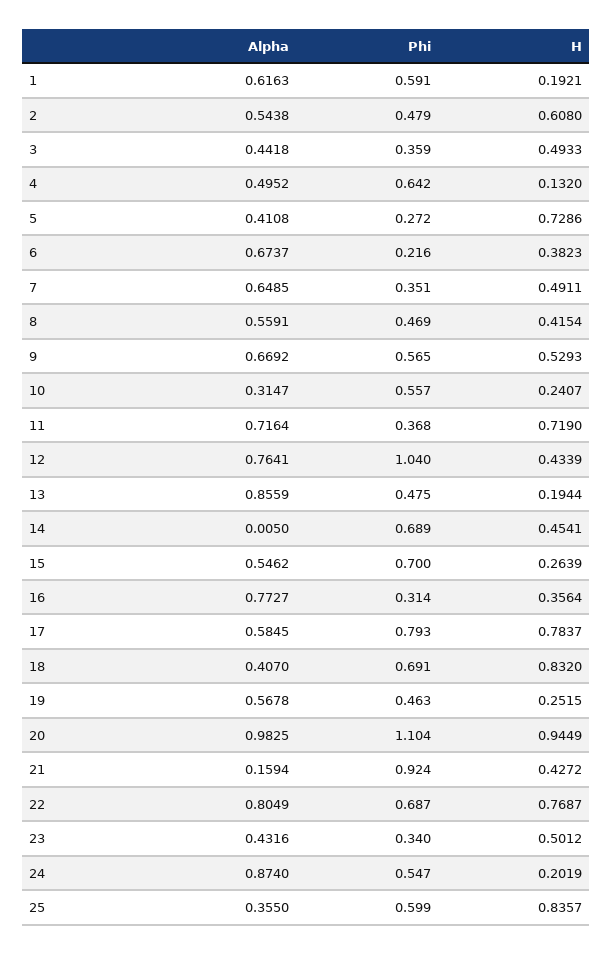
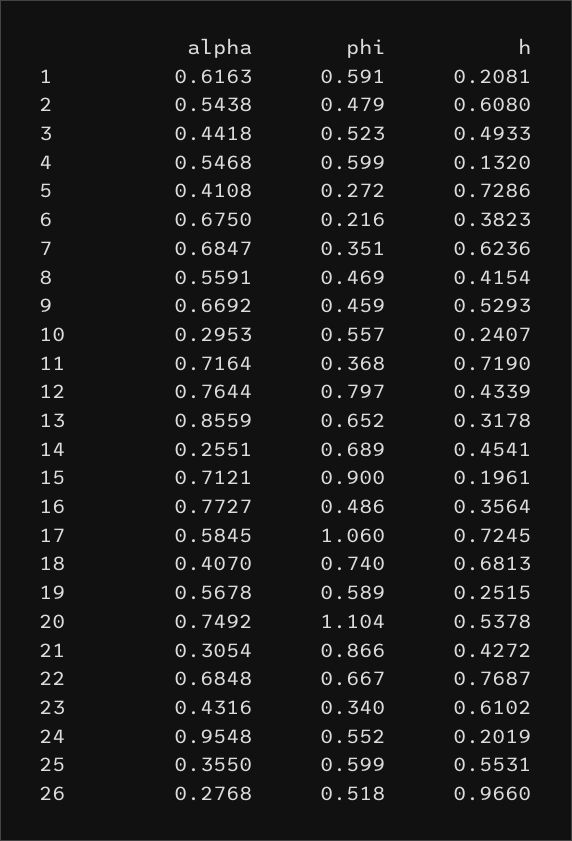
  {
    "Alpha": {
      "1": 0.6163,
      "2": 0.5438,
      "3": 0.4418,
-     "4": 0.4952,
+     "4": 0.5468,
      "5": 0.4108,
-     "6": 0.6737,
+     "6": 0.675,
-     "7": 0.6485,
+     "7": 0.6847,
      "8": 0.5591,
      "9": 0.6692,
-     "10": 0.3147,
+     "10": 0.2953,
      "11": 0.7164,
-     "12": 0.7641,
+     "12": 0.7644,
      "13": 0.8559,
-     "14": 0.005,
+     "14": 0.2551,
-     "15": 0.5462,
+     "15": 0.7121,
      "16": 0.7727,
      "17": 0.5845,
      "18": 0.407,
      "19": 0.5678,
-     "20": 0.9825,
+     "20": 0.7492,
-     "21": 0.1594,
+     "21": 0.3054,
-     "22": 0.8049,
+     "22": 0.6848,
      "23": 0.4316,
-     "24": 0.874,
+     "24": 0.9548,
-     "25": 0.355
+     "25": 0.355,
+     "26": 0.2768
    },
    "Phi": {
      "1": 0.591,
      "2": 0.479,
-     "3": 0.359,
+     "3": 0.523,
-     "4": 0.642,
+     "4": 0.599,
      "5": 0.272,
      "6": 0.216,
      "7": 0.351,
      "8": 0.469,
-     "9": 0.565,
+     "9": 0.459,
      "10": 0.557,
      "11": 0.368,
-     "12": 1.04,
+     "12": 0.797,
-     "13": 0.475,
+     "13": 0.652,
      "14": 0.689,
-     "15": 0.7,
+     "15": 0.9,
-     "16": 0.314,
+     "16": 0.486,
-     "17": 0.793,
+     "17": 1.06,
-     "18": 0.691,
+     "18": 0.74,
-     "19": 0.463,
+     "19": 0.589,
      "20": 1.104,
-     "21": 0.924,
+     "21": 0.866,
-     "22": 0.687,
+     "22": 0.667,
      "23": 0.34,
-     "24": 0.547,
+     "24": 0.552,
-     "25": 0.599
+     "25": 0.599,
+     "26": 0.518
    },
    "H": {
-     "1": 0.1921,
+     "1": 0.2081,
      "2": 0.608,
      "3": 0.4933,
      "4": 0.132,
      "5": 0.7286,
      "6": 0.3823,
-     "7": 0.4911,
+     "7": 0.6236,
      "8": 0.4154,
      "9": 0.5293,
      "10": 0.2407,
      "11": 0.719,
      "12": 0.4339,
-     "13": 0.1944,
+     "13": 0.3178,
      "14": 0.4541,
-     "15": 0.2639,
+     "15": 0.1961,
      "16": 0.3564,
-     "17": 0.7837,
+     "17": 0.7245,
-     "18": 0.832,
+     "18": 0.6813,
      "19": 0.2515,
-     "20": 0.9449,
+     "20": 0.5378,
      "21": 0.4272,
      "22": 0.7687,
-     "23": 0.5012,
+     "23": 0.6102,
      "24": 0.2019,
-     "25": 0.8357
+     "25": 0.5531,
+     "26": 0.966
    }
  }

